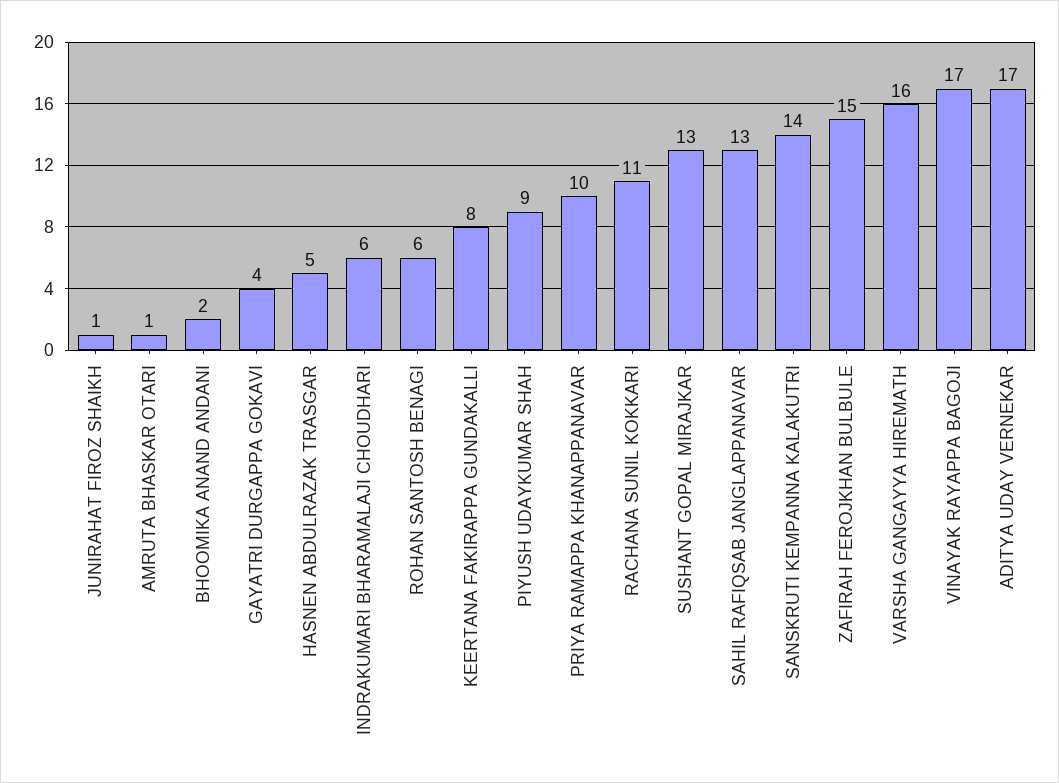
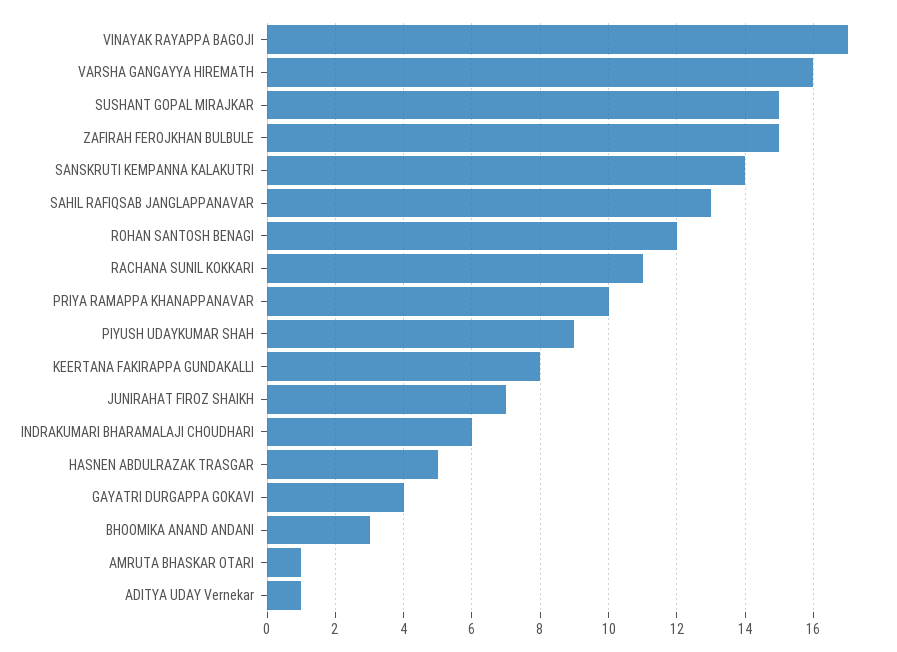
  {
-   "JUNIRAHAT FIROZ SHAIKH": 1,
+   "JUNIRAHAT FIROZ SHAIKH": 7,
    "AMRUTA BHASKAR OTARI": 1,
-   "BHOOMIKA ANAND ANDANI": 2,
+   "BHOOMIKA ANAND ANDANI": 3,
    "GAYATRI DURGAPPA GOKAVI": 4,
    "HASNEN ABDULRAZAK TRASGAR": 5,
    "INDRAKUMARI BHARAMALAJI CHOUDHARI": 6,
-   "ROHAN SANTOSH BENAGI": 6,
+   "ROHAN SANTOSH BENAGI": 12,
    "KEERTANA FAKIRAPPA GUNDAKALLI": 8,
    "PIYUSH UDAYKUMAR SHAH": 9,
    "PRIYA RAMAPPA KHANAPPANAVAR": 10,
    "RACHANA SUNIL KOKKARI": 11,
-   "SUSHANT GOPAL MIRAJKAR": 13,
+   "SUSHANT GOPAL MIRAJKAR": 15,
    "SAHIL RAFIQSAB JANGLAPPANAVAR": 13,
    "SANSKRUTI KEMPANNA KALAKUTRI": 14,
    "ZAFIRAH FEROJKHAN BULBULE": 15,
    "VARSHA GANGAYYA HIREMATH": 16,
    "VINAYAK RAYAPPA BAGOJI": 17,
-   "ADITYA UDAY VERNEKAR": 17
+   "ADITYA UDAY VERNEKAR": 1
  }

